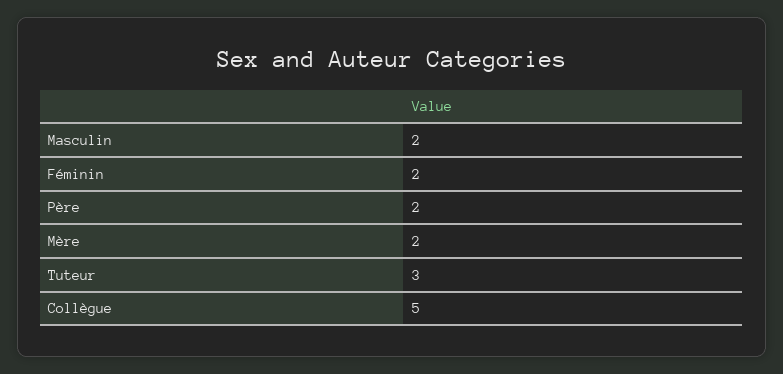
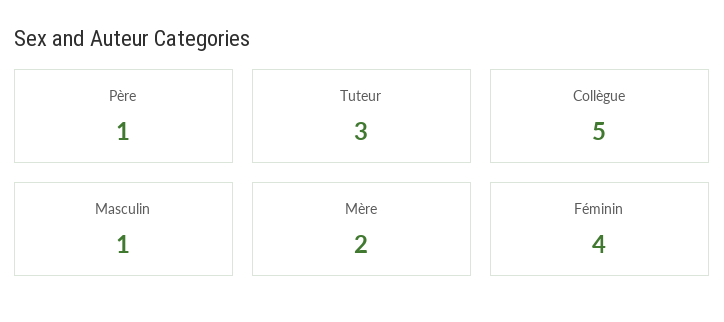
  {
-   "Masculin": 2,
+   "Masculin": 1,
-   "Féminin": 2,
+   "Féminin": 4,
-   "Père": 2,
+   "Père": 1,
    "Mère": 2,
    "Tuteur": 3,
    "Collègue": 5
  }

